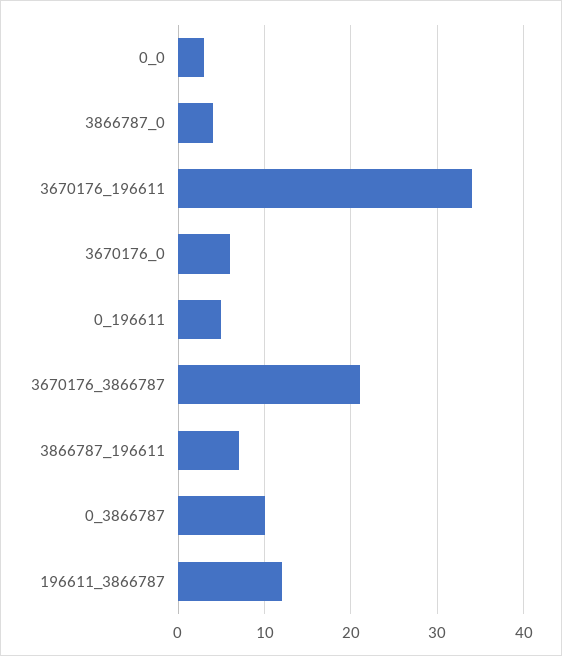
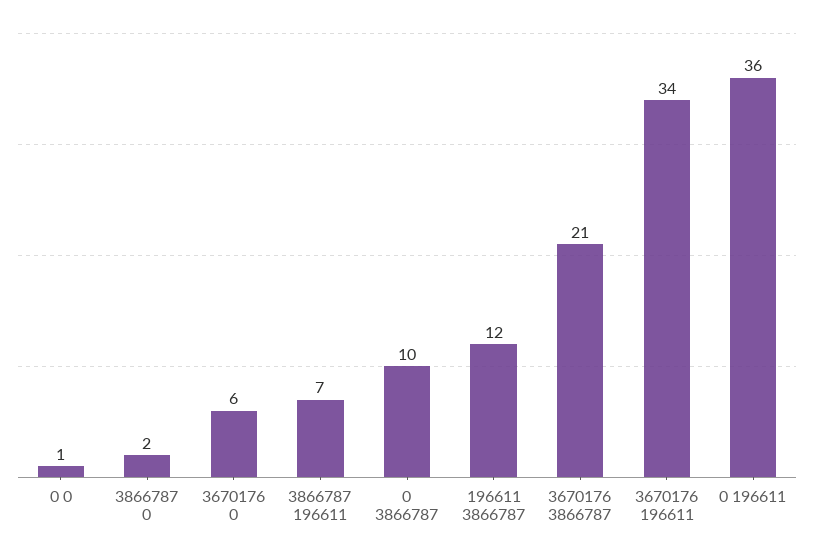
  {
-   "0_0": 3,
+   "0_0": 1,
-   "3866787_0": 4,
+   "3866787_0": 2,
    "3670176_196611": 34,
    "3670176_0": 6,
-   "0_196611": 5,
+   "0_196611": 36,
    "3670176_3866787": 21,
    "3866787_196611": 7,
    "0_3866787": 10,
    "196611_3866787": 12
  }

